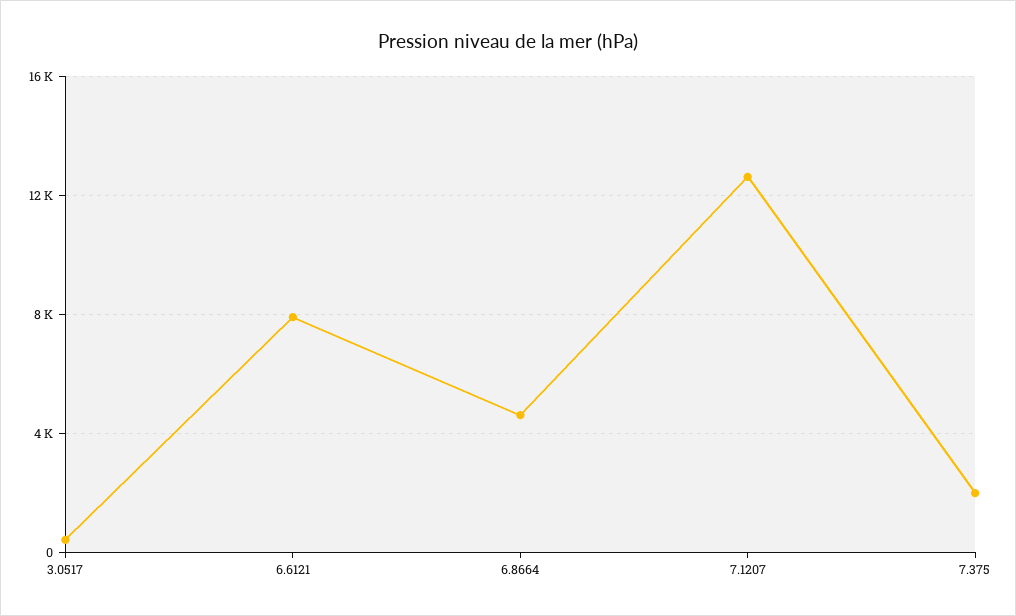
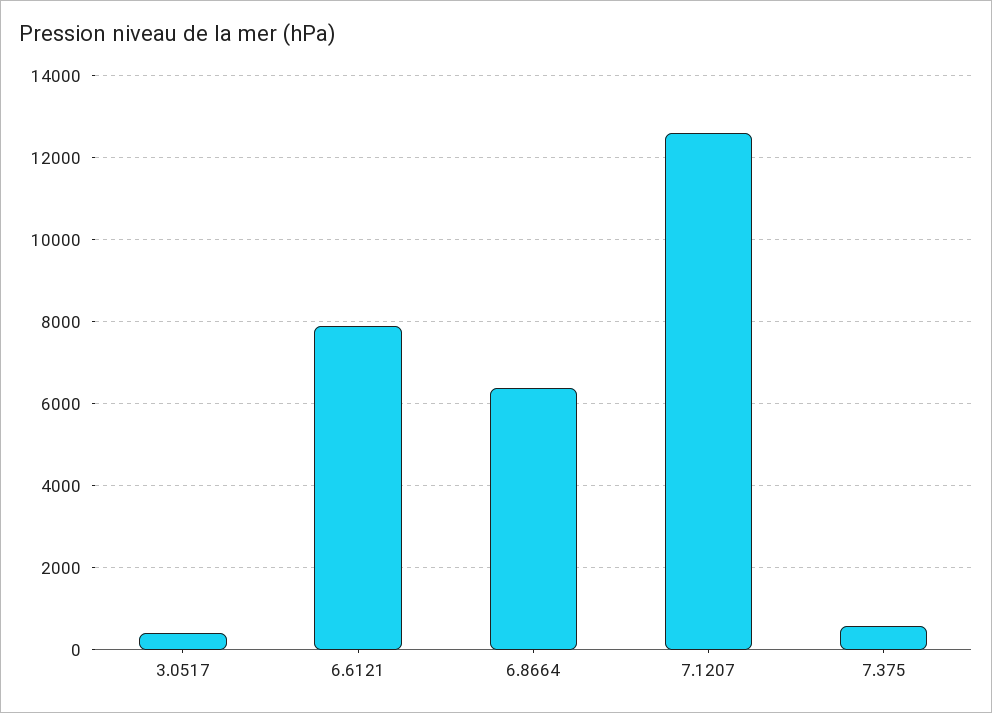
  {
    "3.0517": 400,
    "6.6121": 7800,
-   "6.8664": 4500,
+   "6.8664": 6400,
    "7.1207": 12600,
-   "7.375": 2000
+   "7.375": 600
  }

